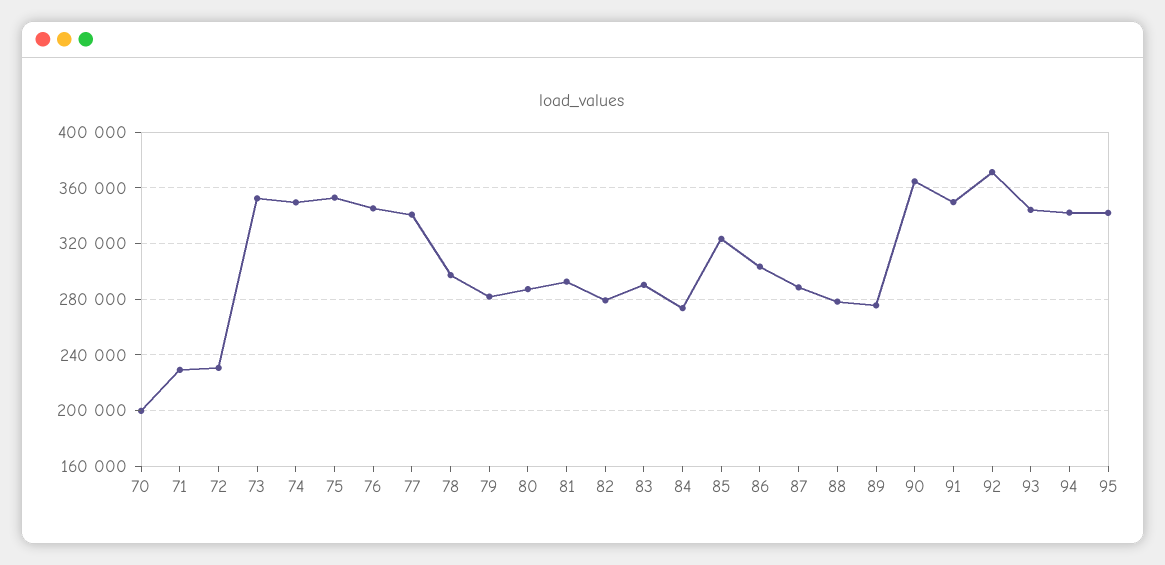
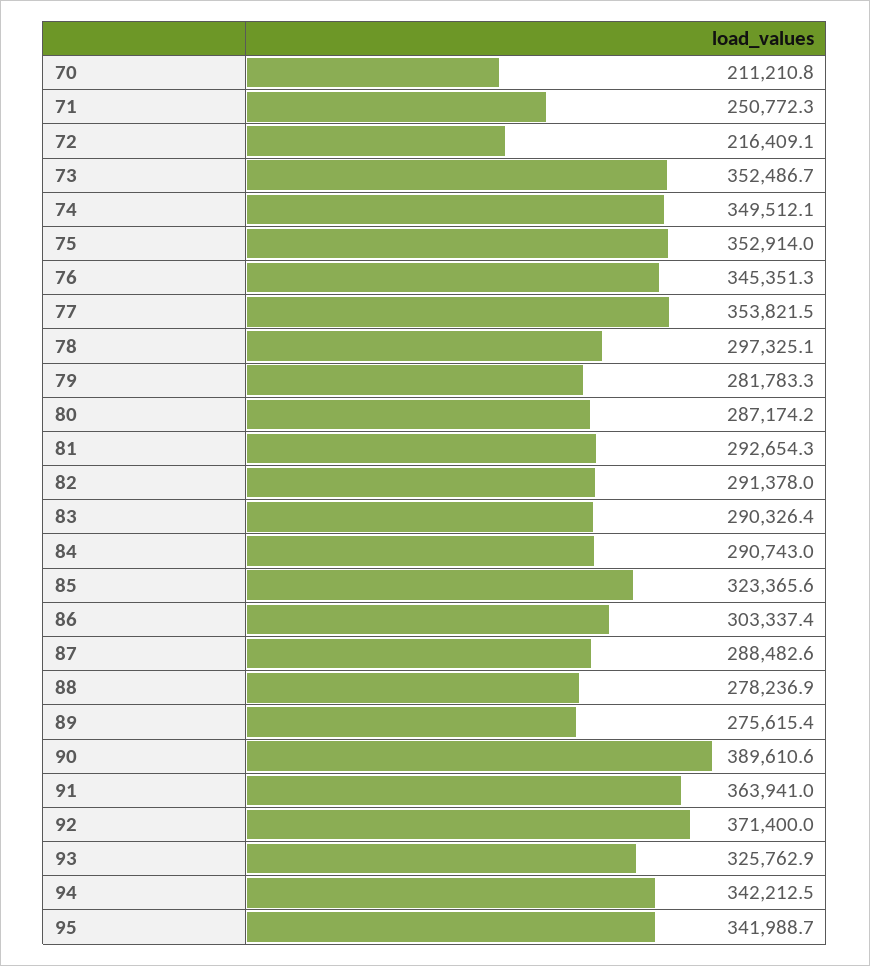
  {
-   "70": 200000,
+   "70": 211210.8,
-   "71": 230000,
+   "71": 250772.3,
-   "72": 230000,
+   "72": 216409.1,
    "73": 352486.7,
    "74": 349512.1,
    "75": 352914,
    "76": 345351.3,
-   "77": 340000,
+   "77": 353821.5,
    "78": 297325.1,
    "79": 281783.3,
    "80": 287174.2,
    "81": 292654.3,
-   "82": 280000,
+   "82": 291378,
    "83": 290326.4,
-   "84": 275000,
+   "84": 290743,
    "85": 323365.6,
    "86": 303337.4,
    "87": 288482.6,
    "88": 278236.9,
    "89": 275615.4,
-   "90": 365000,
+   "90": 389610.6,
-   "91": 350000,
+   "91": 363941,
    "92": 371400,
-   "93": 345000,
+   "93": 325762.9,
    "94": 342212.5,
    "95": 341988.7
  }

